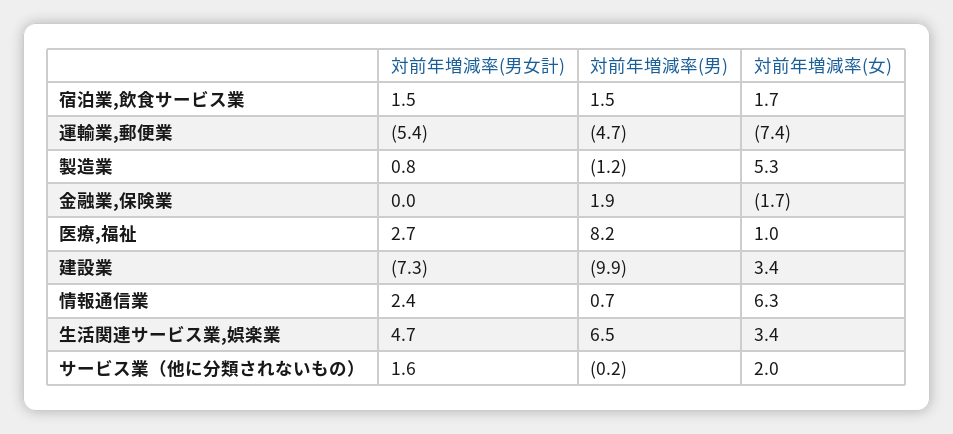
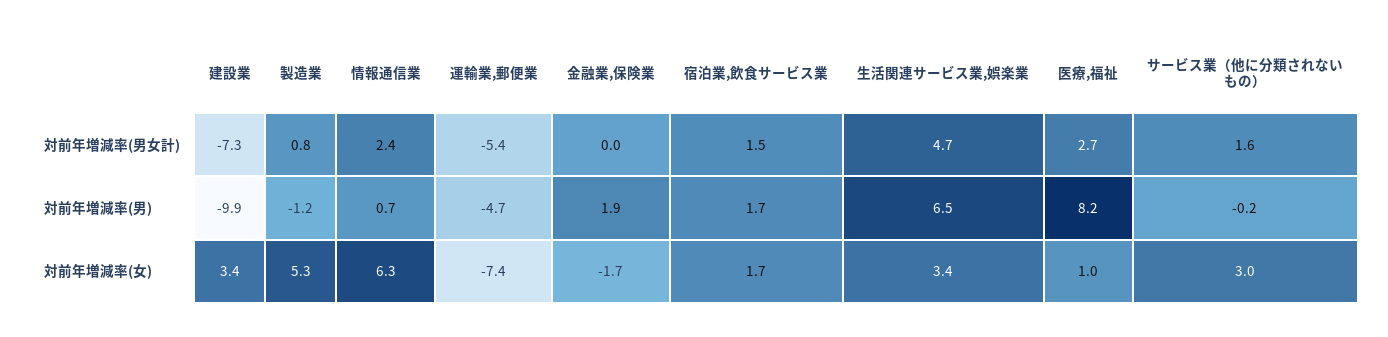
  {
    "対前年増減率(男女計)": {
      "宿泊業,飲食サービス業": 1.5,
      "運輸業,郵便業": -5.4,
      "製造業": 0.8,
      "金融業,保険業": 0,
      "医療,福祉": 2.7,
      "建設業": -7.3,
      "情報通信業": 2.4,
      "生活関連サービス業,娯楽業": 4.7,
      "サービス業（他に分類されないもの）": 1.6
    },
    "対前年増減率(男)": {
-     "宿泊業,飲食サービス業": 1.5,
+     "宿泊業,飲食サービス業": 1.7,
      "運輸業,郵便業": -4.7,
      "製造業": -1.2,
      "金融業,保険業": 1.9,
      "医療,福祉": 8.2,
      "建設業": -9.9,
      "情報通信業": 0.7,
      "生活関連サービス業,娯楽業": 6.5,
      "サービス業（他に分類されないもの）": -0.2
    },
    "対前年増減率(女)": {
      "宿泊業,飲食サービス業": 1.7,
      "運輸業,郵便業": -7.4,
      "製造業": 5.3,
      "金融業,保険業": -1.7,
      "医療,福祉": 1,
      "建設業": 3.4,
      "情報通信業": 6.3,
      "生活関連サービス業,娯楽業": 3.4,
-     "サービス業（他に分類されないもの）": 2
+     "サービス業（他に分類されないもの）": 3
    }
  }

